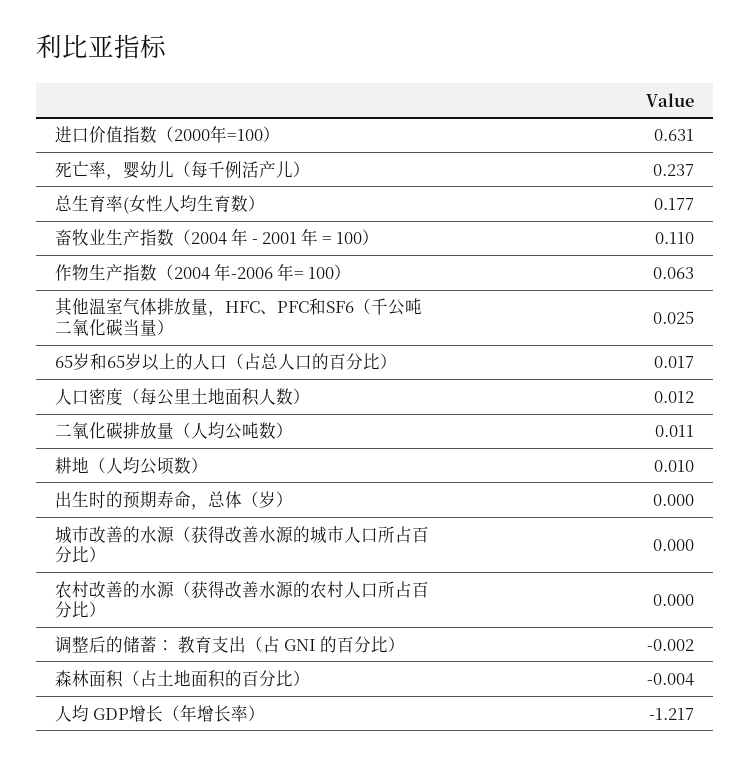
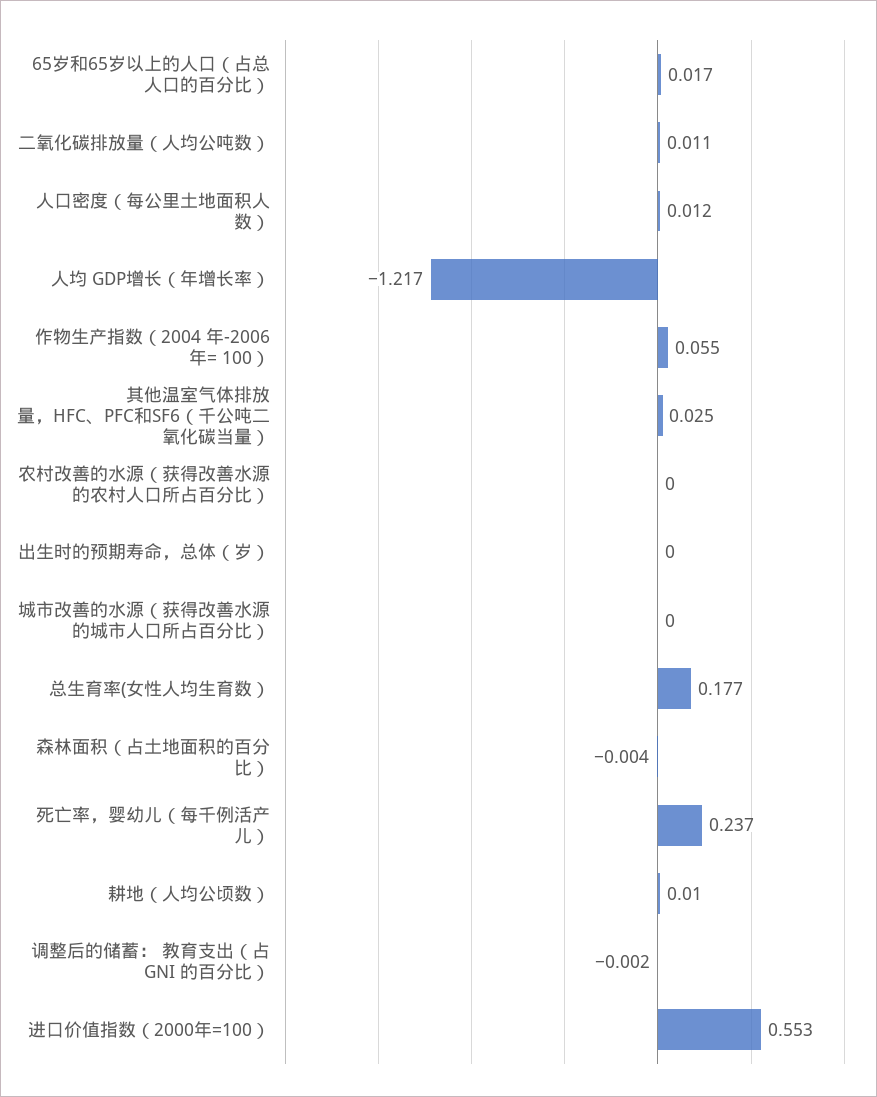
  {
-   "进口价值指数（2000年=100）": 0.631,
+   "进口价值指数（2000年=100）": 0.553,
    "死亡率，婴幼儿（每千例活产儿）": 0.237,
    "总生育率(女性人均生育数）": 0.177,
-   "畜牧业生产指数（2004 年 - 2001 年 = 100）": 0.11,
-   "作物生产指数（2004 年-2006 年= 100）": 0.063,
+   "作物生产指数（2004 年-2006 年= 100）": 0.055,
    "其他温室气体排放量，HFC、PFC和SF6（千公吨二氧化碳当量）": 0.025,
    "65岁和65岁以上的人口（占总人口的百分比）": 0.017,
    "人口密度（每公里土地面积人数）": 0.012,
    "二氧化碳排放量（人均公吨数）": 0.011,
    "耕地（人均公顷数）": 0.01,
    "出生时的预期寿命，总体（岁）": 0,
    "城市改善的水源（获得改善水源的城市人口所占百分比）": 0,
    "农村改善的水源（获得改善水源的农村人口所占百分比）": 0,
    "调整后的储蓄： 教育支出（占 GNI 的百分比）": -0.002,
    "森林面积（占土地面积的百分比）": -0.004,
    "人均 GDP增长（年增长率）": -1.217
  }

